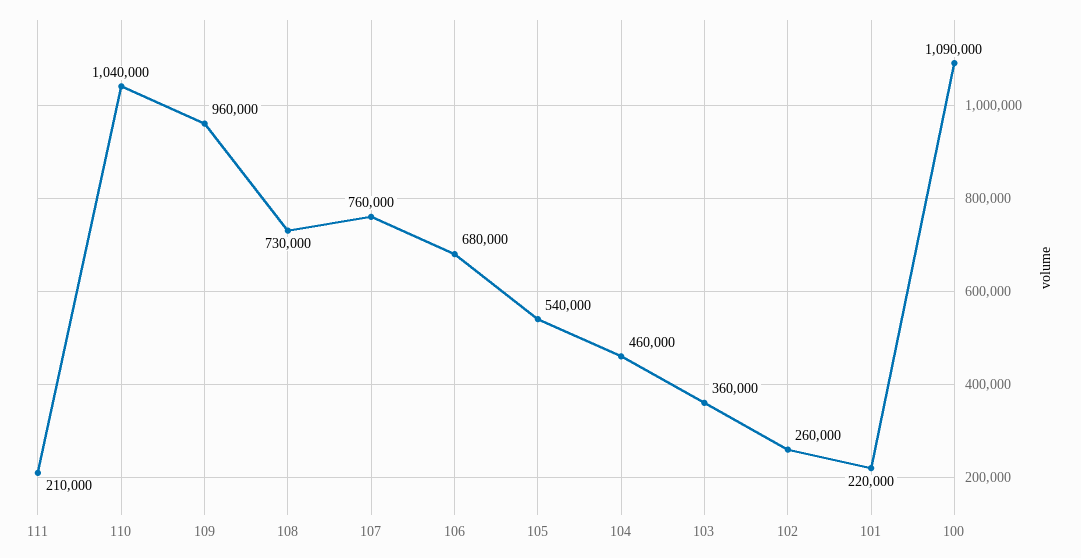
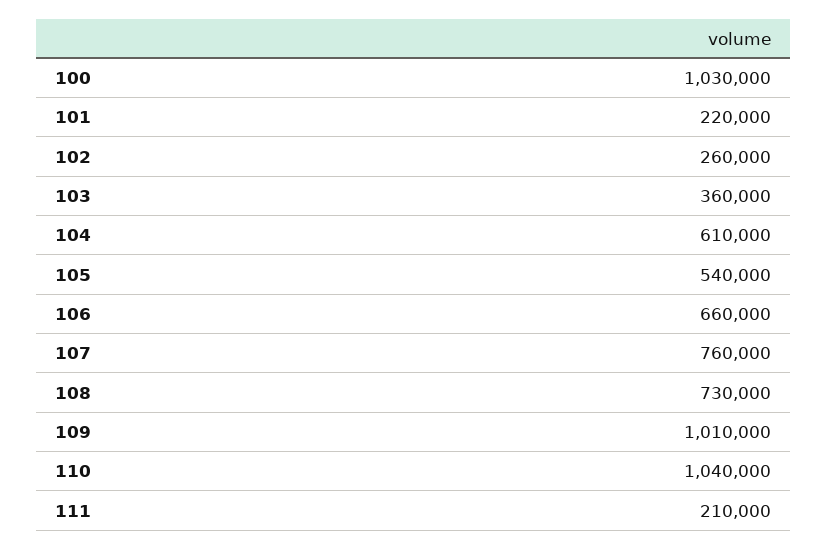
  {
    "111": 210000,
    "110": 1040000,
-   "109": 960000,
+   "109": 1010000,
    "108": 730000,
    "107": 760000,
-   "106": 680000,
+   "106": 660000,
    "105": 540000,
-   "104": 460000,
+   "104": 610000,
    "103": 360000,
    "102": 260000,
    "101": 220000,
-   "100": 1090000
+   "100": 1030000
  }

